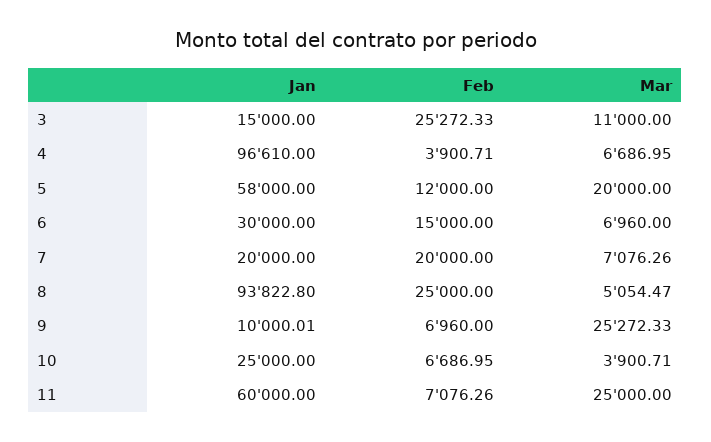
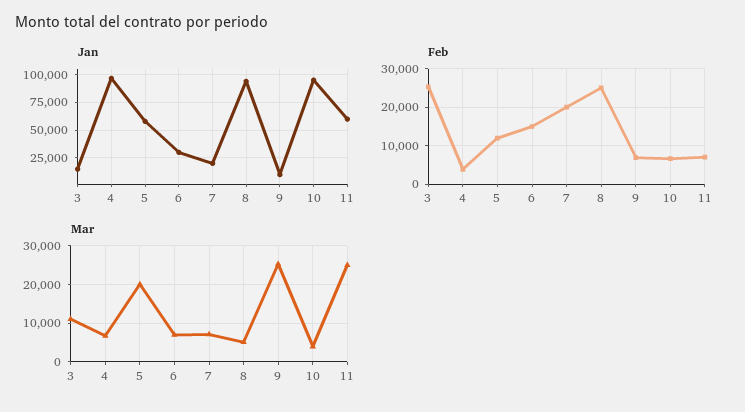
  {
    "Jan": {
      "3": 15000,
      "4": 96610,
      "5": 58000,
      "6": 30000,
      "7": 20000,
      "8": 93822.8,
      "9": 10000.01,
-     "10": 25000,
+     "10": 100000,
      "11": 60000
    },
    "Feb": {
      "3": 25272.33,
      "4": 3900.71,
      "5": 12000,
      "6": 15000,
      "7": 20000,
      "8": 25000,
      "9": 6960,
      "10": 6686.95,
      "11": 7076.26
    },
    "Mar": {
      "3": 11000,
      "4": 6686.95,
      "5": 20000,
      "6": 6960,
      "7": 7076.26,
      "8": 5054.47,
      "9": 25272.33,
      "10": 3900.71,
      "11": 25000
    }
  }

